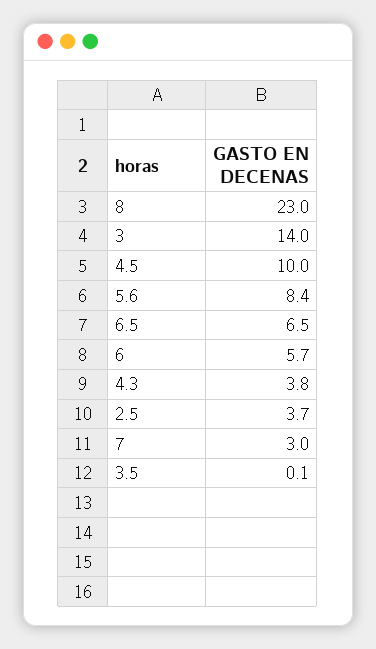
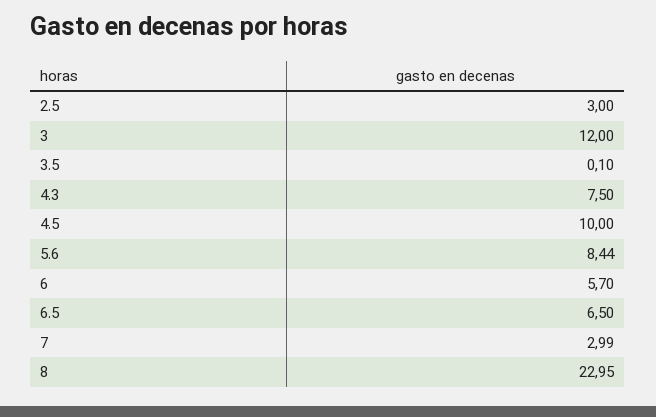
  {
    "8": 22.95,
-   "3": 14,
+   "3": 12,
    "4.5": 10,
    "5.6": 8.44,
    "6.5": 6.5,
    "6": 5.7,
-   "4.3": 3.8,
+   "4.3": 7.5,
-   "2.5": 3.7,
+   "2.5": 3,
    "7": 2.99,
    "3.5": 0.1
  }

